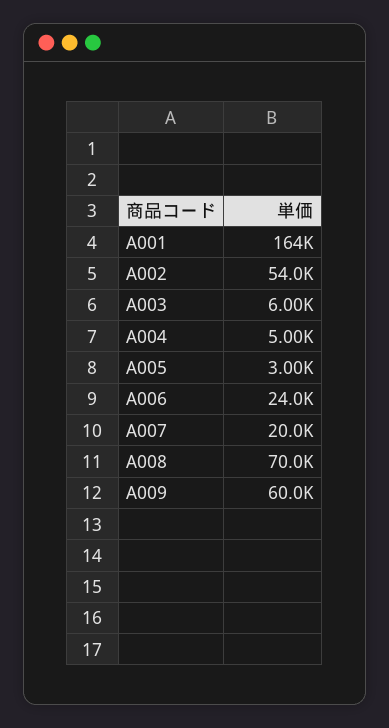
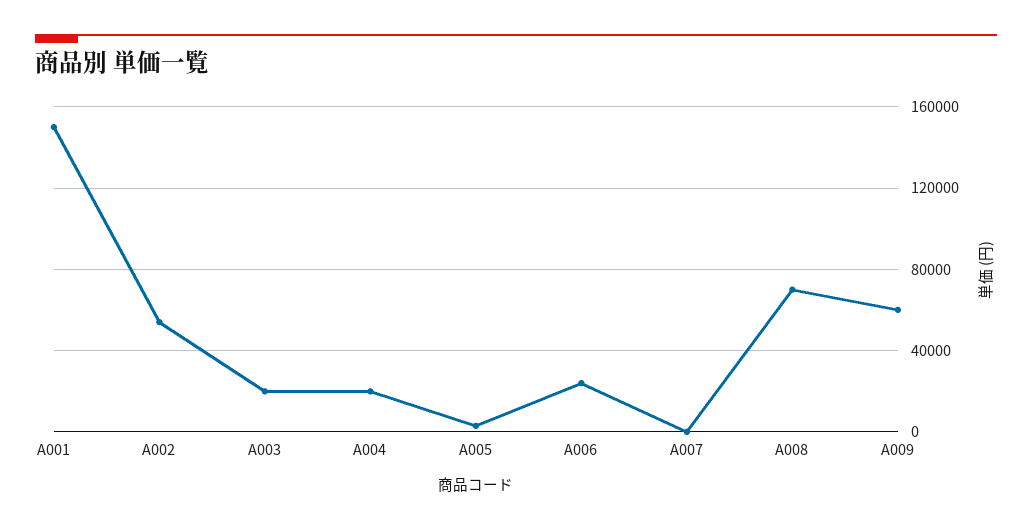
  {
-   "A001": 164000,
+   "A001": 150000,
    "A002": 54000,
-   "A003": 6000,
+   "A003": 20000,
-   "A004": 5000,
+   "A004": 20000,
    "A005": 3000,
    "A006": 24000,
-   "A007": 20000,
+   "A007": 0,
    "A008": 70000,
    "A009": 60000
  }

